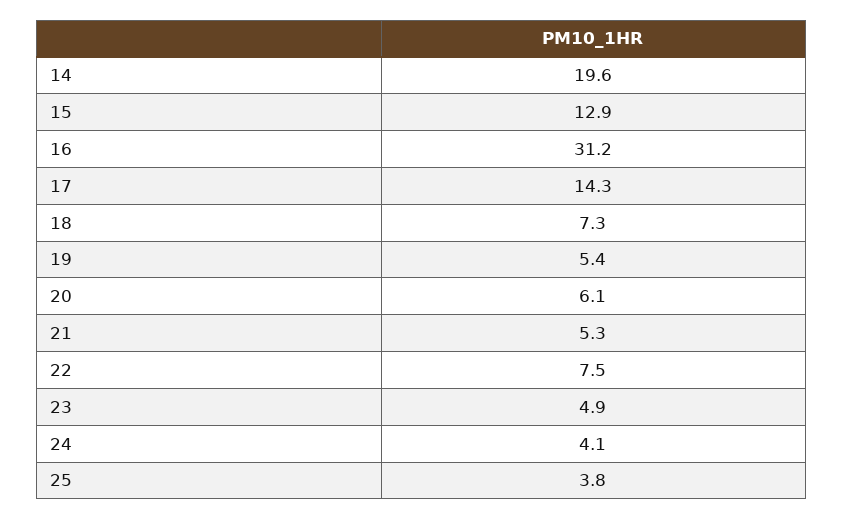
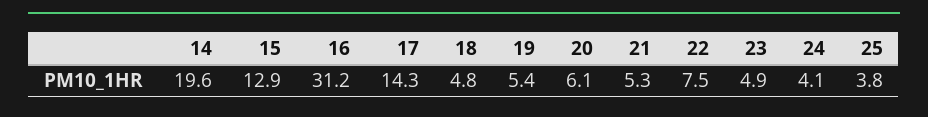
  {
    "14": 19.6,
    "15": 12.9,
    "16": 31.2,
    "17": 14.3,
-   "18": 7.3,
+   "18": 4.8,
    "19": 5.4,
    "20": 6.1,
    "21": 5.3,
    "22": 7.5,
    "23": 4.9,
    "24": 4.1,
    "25": 3.8
  }

